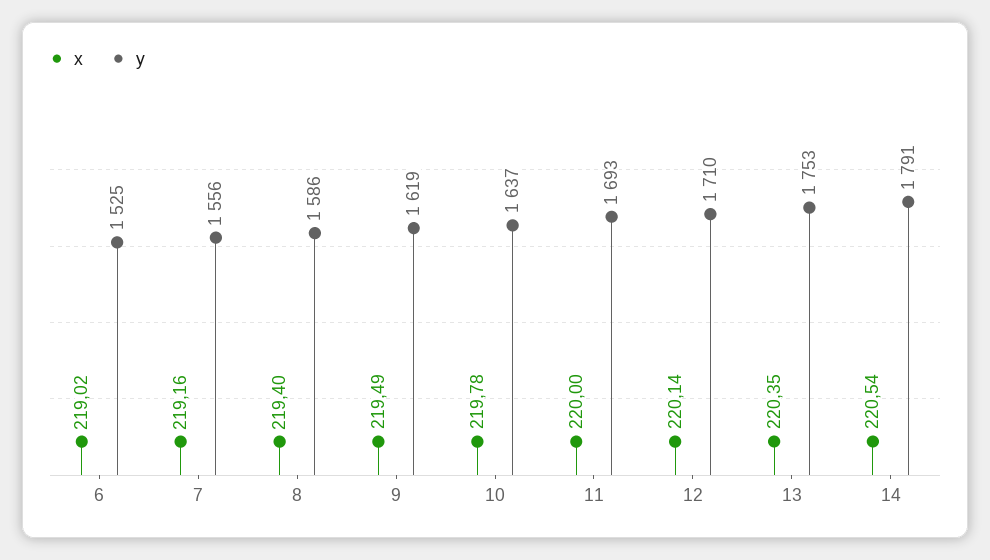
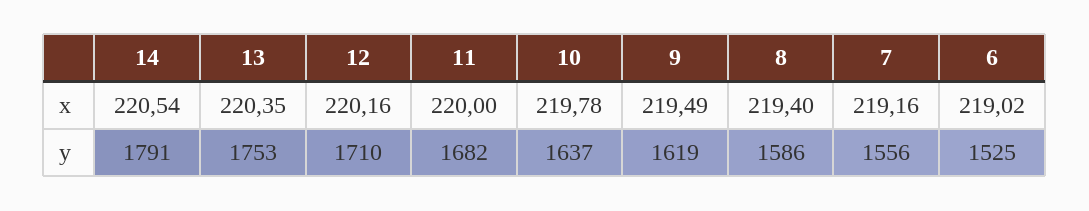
  {
    "x": {
      "6": 219.02,
      "7": 219.16,
      "8": 219.4,
      "9": 219.49,
      "10": 219.78,
      "11": 220,
-     "12": 220.14,
+     "12": 220.16,
      "13": 220.35,
      "14": 220.54
    },
    "y": {
      "6": 1525,
      "7": 1556,
      "8": 1586,
      "9": 1619,
      "10": 1637,
-     "11": 1693,
+     "11": 1682,
      "12": 1710,
      "13": 1753,
      "14": 1791
    }
  }

